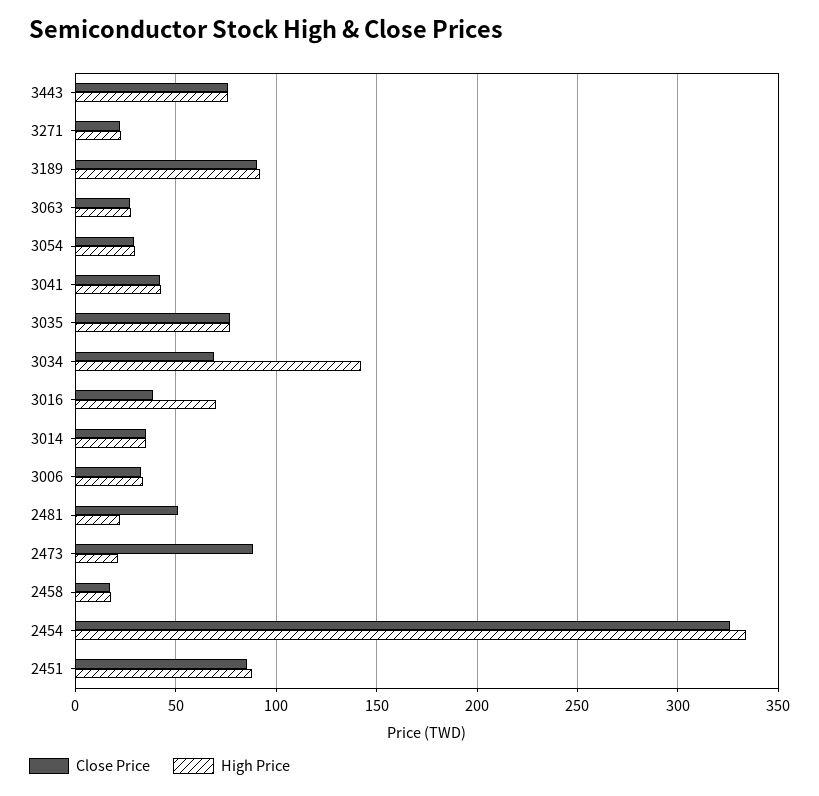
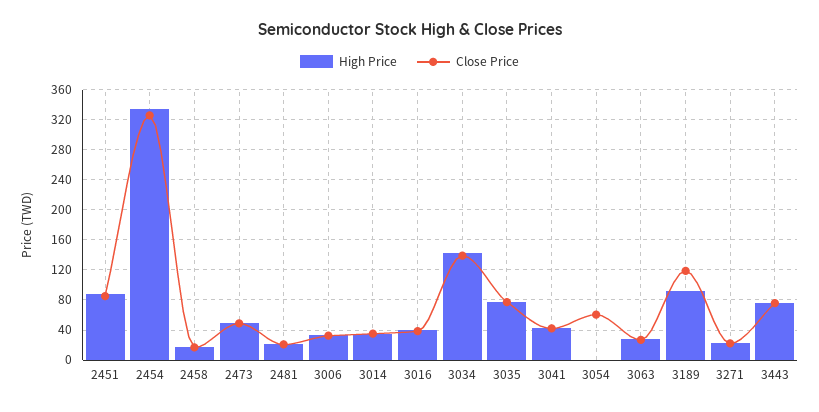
  {
    "Close Price": {
      "3443": 75,
      "3271": 20,
-     "3189": 90,
+     "3189": 120,
      "3063": 25,
-     "3054": 30,
+     "3054": 60,
      "3041": 40,
      "3035": 75,
-     "3034": 70,
+     "3034": 140,
      "3016": 40,
      "3014": 35,
      "3006": 30,
-     "2481": 50,
+     "2481": 20,
-     "2473": 90,
+     "2473": 50,
      "2458": 15,
      "2454": 325,
      "2451": 85
    },
    "High Price": {
      "3443": 75,
      "3271": 25,
      "3189": 90,
      "3063": 30,
-     "3054": 30,
+     "3054": 0,
      "3041": 45,
      "3035": 75,
      "3034": 140,
-     "3016": 70,
+     "3016": 40,
      "3014": 35,
      "3006": 35,
      "2481": 20,
-     "2473": 20,
+     "2473": 50,
      "2458": 20,
      "2454": 335,
      "2451": 90
    }
  }

